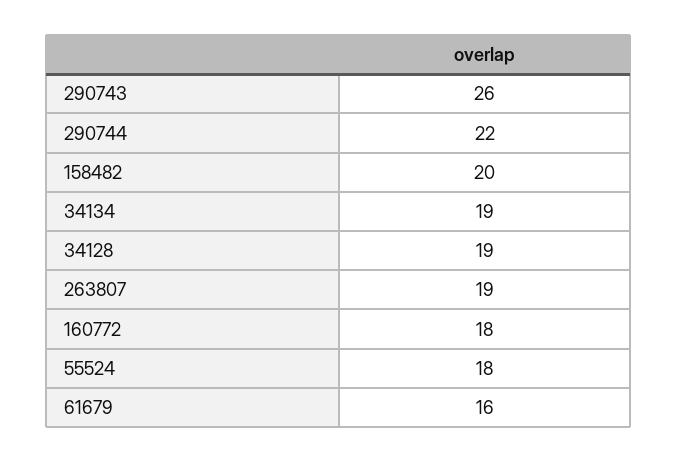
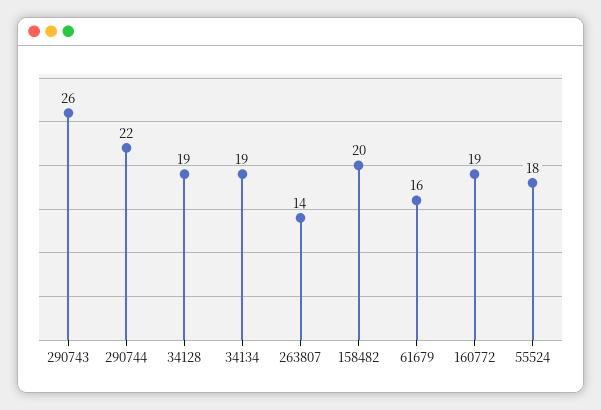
  {
    "290743": 26,
    "290744": 22,
    "158482": 20,
    "34134": 19,
    "34128": 19,
-   "263807": 19,
+   "263807": 14,
-   "160772": 18,
+   "160772": 19,
    "55524": 18,
    "61679": 16
  }

